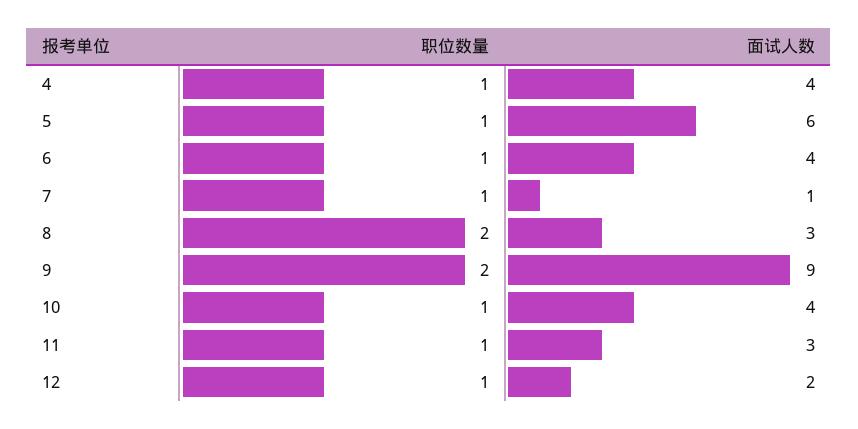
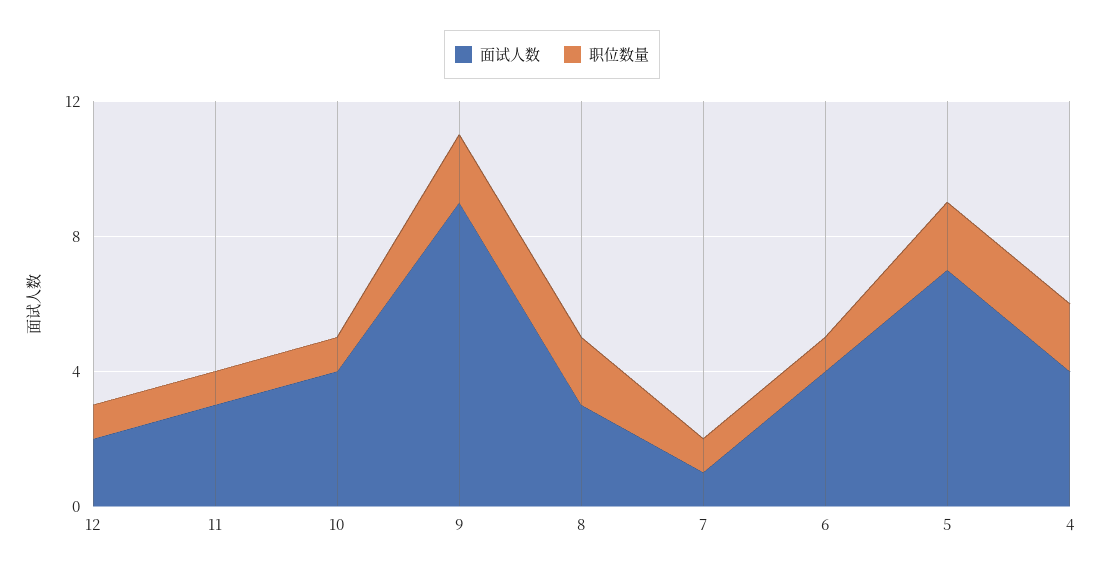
  {
    "职位数量": {
-     "4": 1,
+     "4": 2,
-     "5": 1,
+     "5": 2,
      "6": 1,
      "7": 1,
      "8": 2,
      "9": 2,
      "10": 1,
      "11": 1,
      "12": 1
    },
    "面试人数": {
      "4": 4,
-     "5": 6,
+     "5": 7,
      "6": 4,
      "7": 1,
      "8": 3,
      "9": 9,
      "10": 4,
      "11": 3,
      "12": 2
    }
  }

